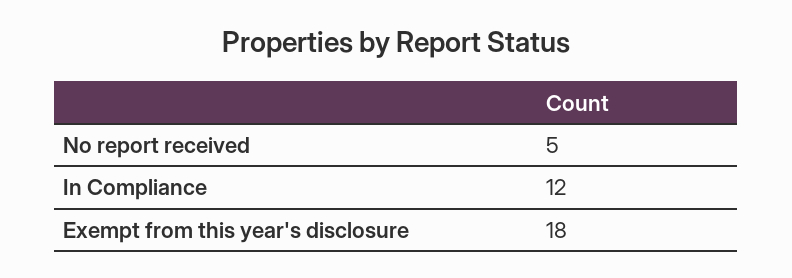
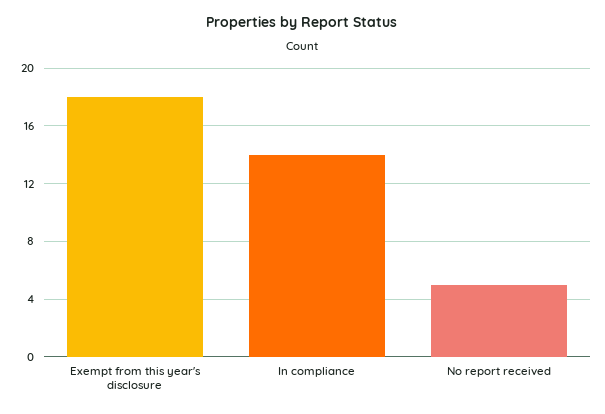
  {
    "No report received": 5,
-   "In Compliance": 12,
+   "In Compliance": 14,
    "Exempt from this year's disclosure": 18
  }

